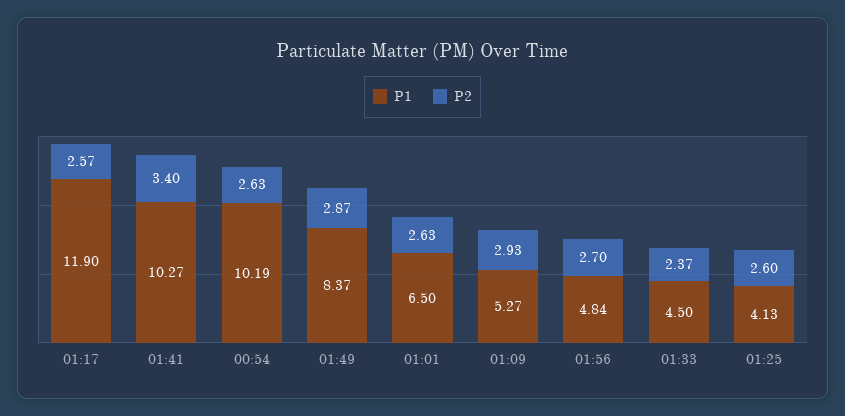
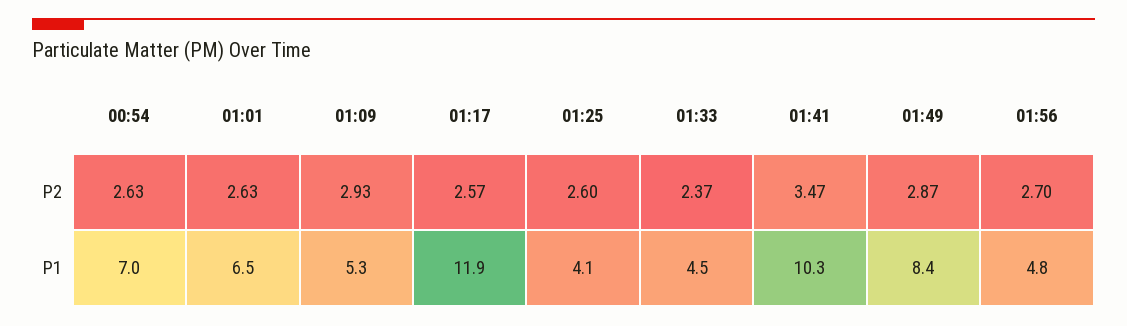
  {
    "P1": {
      "01:17": 11.9,
      "01:41": 10.27,
-     "00:54": 10.19,
+     "00:54": 7,
      "01:49": 8.37,
      "01:01": 6.5,
      "01:09": 5.27,
      "01:56": 4.84,
      "01:33": 4.5,
      "01:25": 4.13
    },
    "P2": {
      "01:17": 2.57,
-     "01:41": 3.4,
+     "01:41": 3.47,
      "00:54": 2.63,
      "01:49": 2.87,
      "01:01": 2.63,
      "01:09": 2.93,
      "01:56": 2.7,
      "01:33": 2.37,
      "01:25": 2.6
    }
  }

